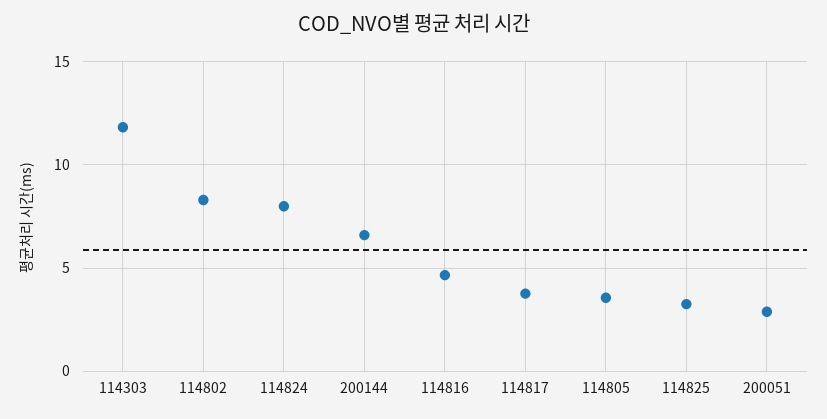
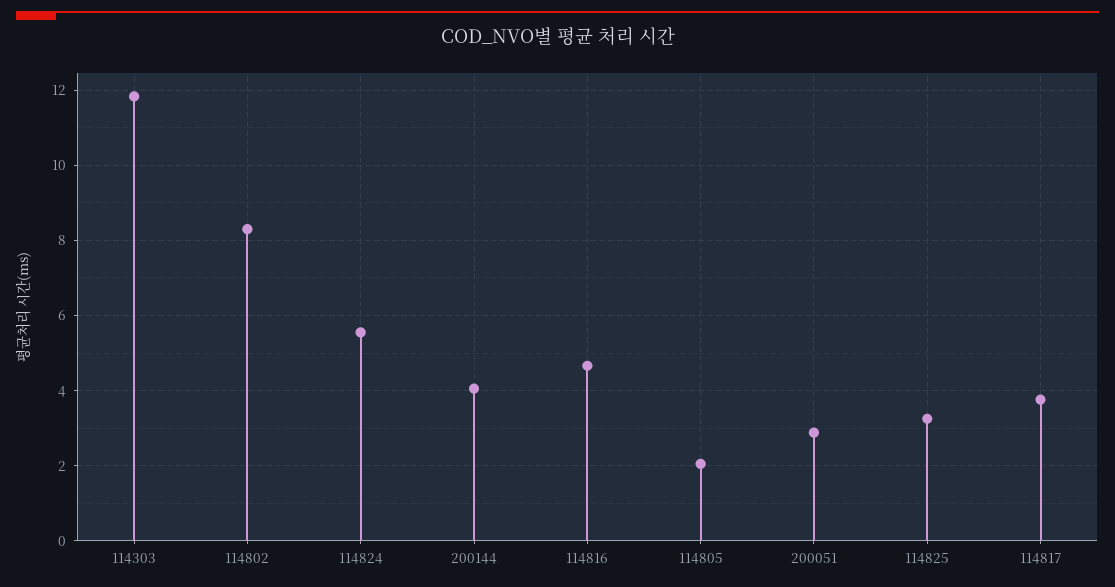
  {
    "114303": 11.8,
    "114802": 8.4,
-   "114824": 8,
+   "114824": 5.6,
-   "200144": 6.5,
+   "200144": 4,
    "114816": 4.6,
    "114817": 3.8,
-   "114805": 3.5,
+   "114805": 2,
    "114825": 3.2,
    "200051": 2.8
  }

